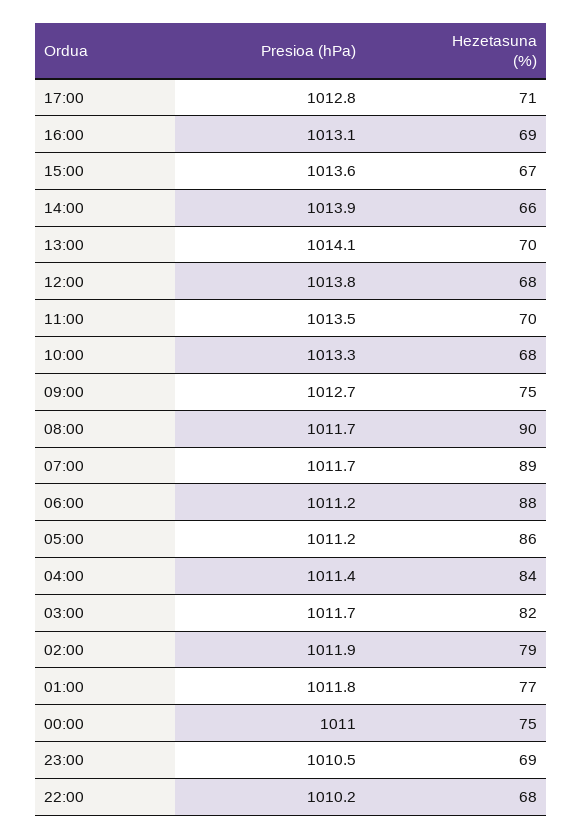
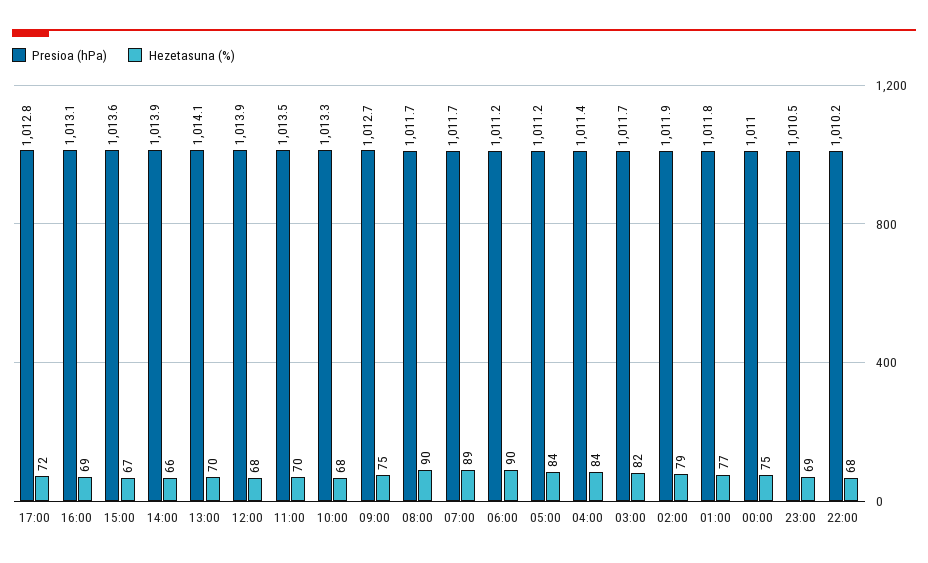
  {
    "Presioa (hPa)": {
      "17:00": 1012.8,
      "16:00": 1013.1,
      "15:00": 1013.6,
      "14:00": 1013.9,
      "13:00": 1014.1,
-     "12:00": 1013.8,
+     "12:00": 1013.9,
      "11:00": 1013.5,
      "10:00": 1013.3,
      "09:00": 1012.7,
      "08:00": 1011.7,
      "07:00": 1011.7,
      "06:00": 1011.2,
      "05:00": 1011.2,
      "04:00": 1011.4,
      "03:00": 1011.7,
      "02:00": 1011.9,
      "01:00": 1011.8,
      "00:00": 1011,
      "23:00": 1010.5,
      "22:00": 1010.2
    },
    "Hezetasuna (%)": {
-     "17:00": 71,
+     "17:00": 72,
      "16:00": 69,
      "15:00": 67,
      "14:00": 66,
      "13:00": 70,
      "12:00": 68,
      "11:00": 70,
      "10:00": 68,
      "09:00": 75,
      "08:00": 90,
      "07:00": 89,
-     "06:00": 88,
+     "06:00": 90,
-     "05:00": 86,
+     "05:00": 84,
      "04:00": 84,
      "03:00": 82,
      "02:00": 79,
      "01:00": 77,
      "00:00": 75,
      "23:00": 69,
      "22:00": 68
    }
  }

